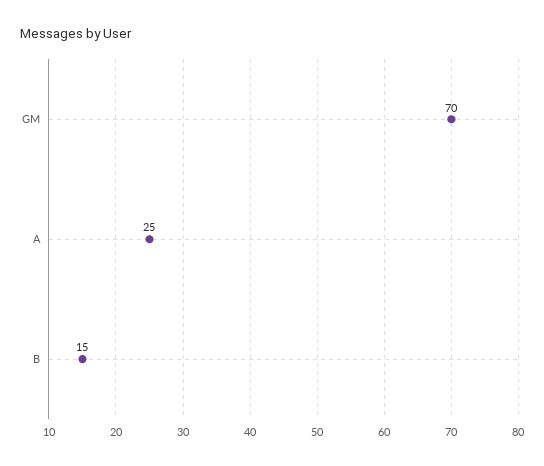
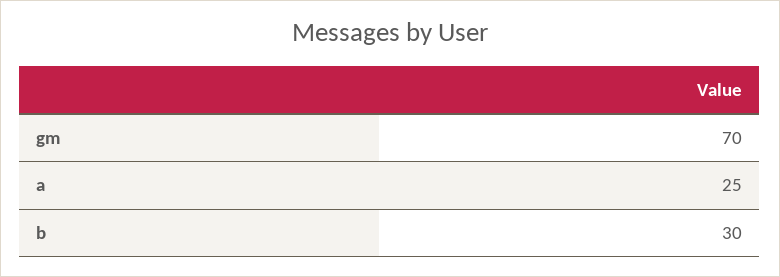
  {
    "GM": 70,
    "A": 25,
-   "B": 15
+   "B": 30
  }

